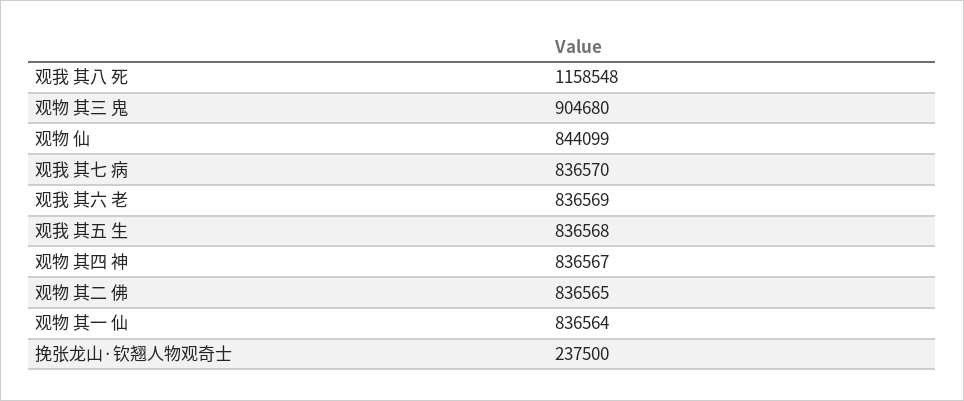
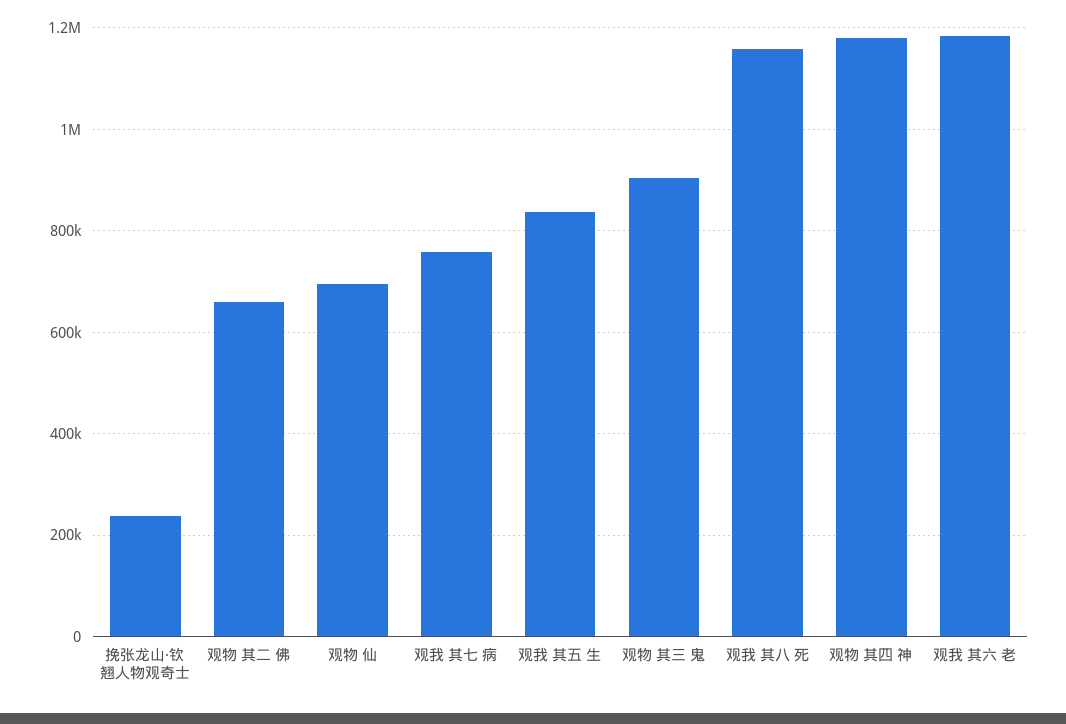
  {
    "观我 其八 死": 1158548,
    "观物 其三 鬼": 904680,
-   "观物 仙": 844099,
+   "观物 仙": 700000,
-   "观我 其七 病": 836570,
+   "观我 其七 病": 760000,
-   "观我 其六 老": 836569,
+   "观我 其六 老": 1180000,
    "观我 其五 生": 836568,
-   "观物 其四 神": 836567,
+   "观物 其四 神": 1180000,
-   "观物 其二 佛": 836565,
+   "观物 其二 佛": 660000,
-   "观物 其一 仙": 836564,
    "挽张龙山·钦翘人物观奇士": 237500
  }

